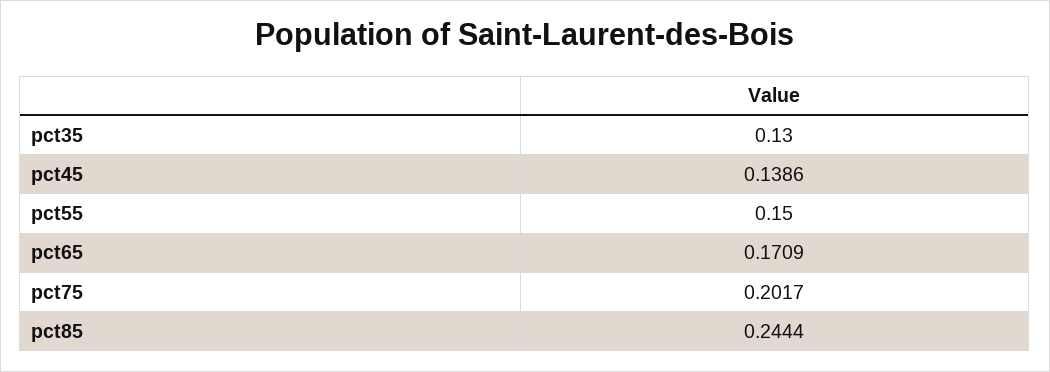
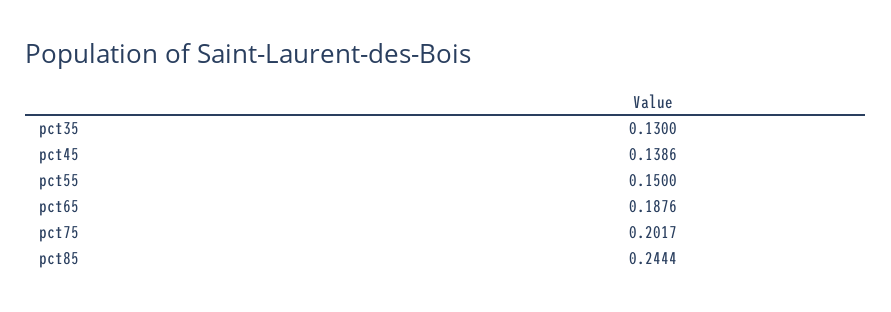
  {
    "pct35": 0.13,
    "pct45": 0.1386,
    "pct55": 0.15,
-   "pct65": 0.1709,
+   "pct65": 0.1876,
    "pct75": 0.2017,
    "pct85": 0.2444
  }

